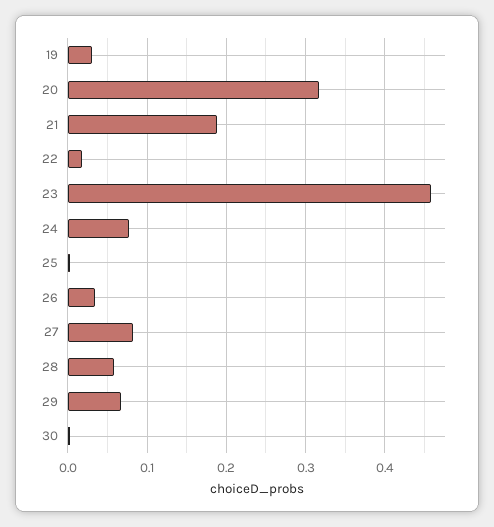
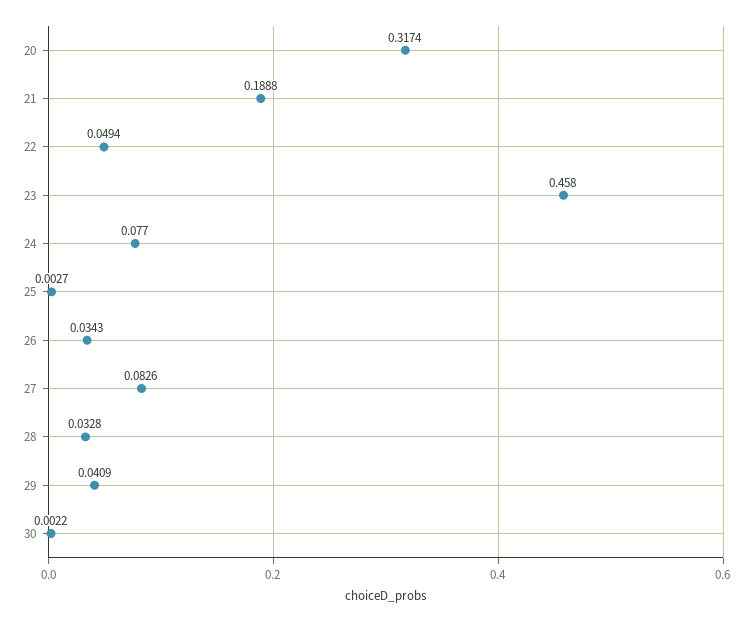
  {
-   "19": 0.03,
    "20": 0.3174,
    "21": 0.1888,
-   "22": 0.02,
+   "22": 0.0494,
    "23": 0.458,
    "24": 0.077,
    "25": 0.0027,
    "26": 0.0343,
    "27": 0.0826,
-   "28": 0.06,
+   "28": 0.0328,
-   "29": 0.07,
+   "29": 0.0409,
    "30": 0.0022
  }

